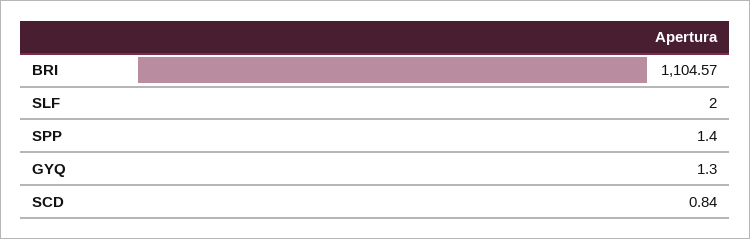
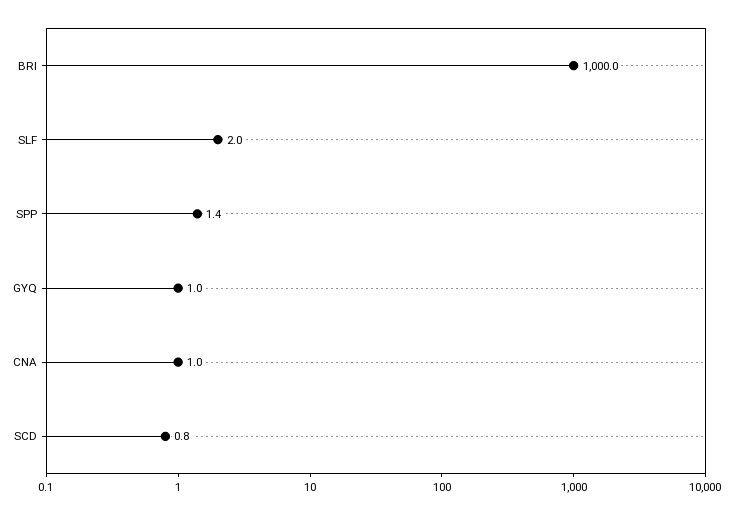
  {
-   "BRI": 1104.57,
+   "BRI": 1000,
    "SLF": 2,
    "SPP": 1.4,
-   "GYQ": 1.3,
+   "GYQ": 1,
-   "SCD": 0.84
+   "SCD": 0.84,
+   "CNA": 1
  }

